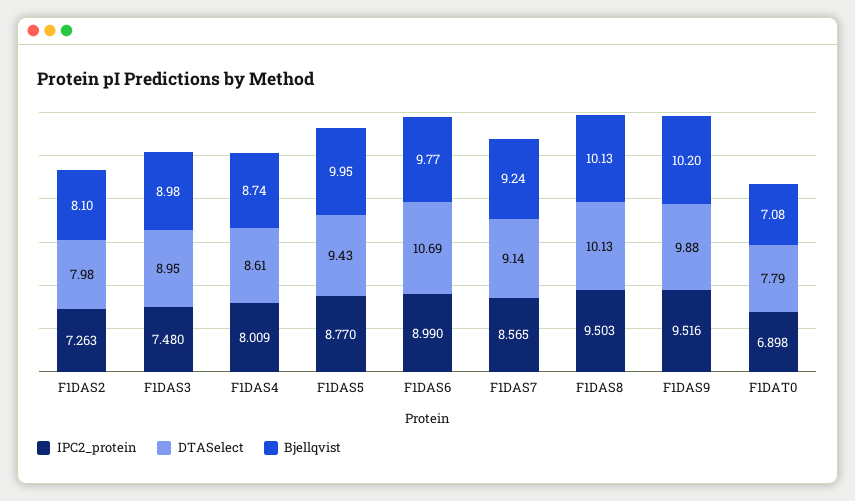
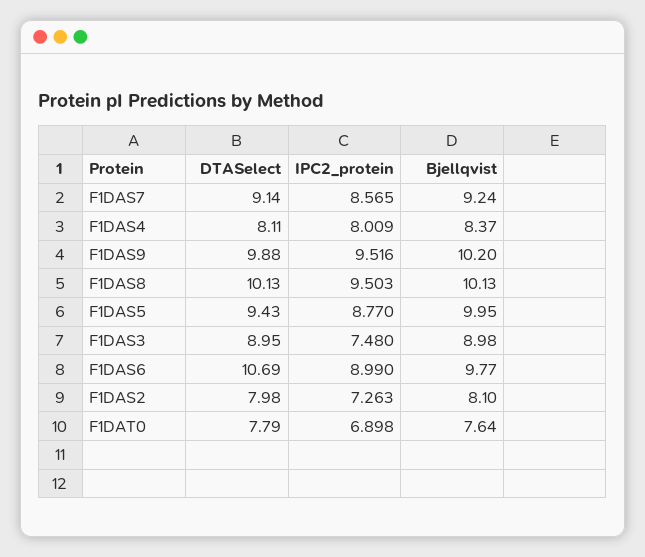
  {
    "IPC2_protein": {
      "F1DAS2": 7.263,
      "F1DAS3": 7.48,
      "F1DAS4": 8.009,
      "F1DAS5": 8.77,
      "F1DAS6": 8.99,
      "F1DAS7": 8.565,
      "F1DAS8": 9.503,
      "F1DAS9": 9.516,
      "F1DAT0": 6.898
    },
    "DTASelect": {
      "F1DAS2": 7.98,
      "F1DAS3": 8.95,
-     "F1DAS4": 8.61,
+     "F1DAS4": 8.11,
      "F1DAS5": 9.43,
      "F1DAS6": 10.69,
      "F1DAS7": 9.14,
      "F1DAS8": 10.13,
      "F1DAS9": 9.88,
      "F1DAT0": 7.79
    },
    "Bjellqvist": {
      "F1DAS2": 8.1,
      "F1DAS3": 8.98,
-     "F1DAS4": 8.74,
+     "F1DAS4": 8.37,
      "F1DAS5": 9.95,
      "F1DAS6": 9.77,
      "F1DAS7": 9.24,
      "F1DAS8": 10.13,
      "F1DAS9": 10.2,
-     "F1DAT0": 7.08
+     "F1DAT0": 7.64
    }
  }

